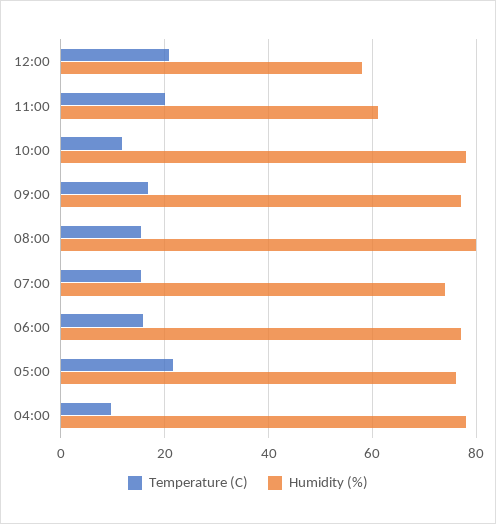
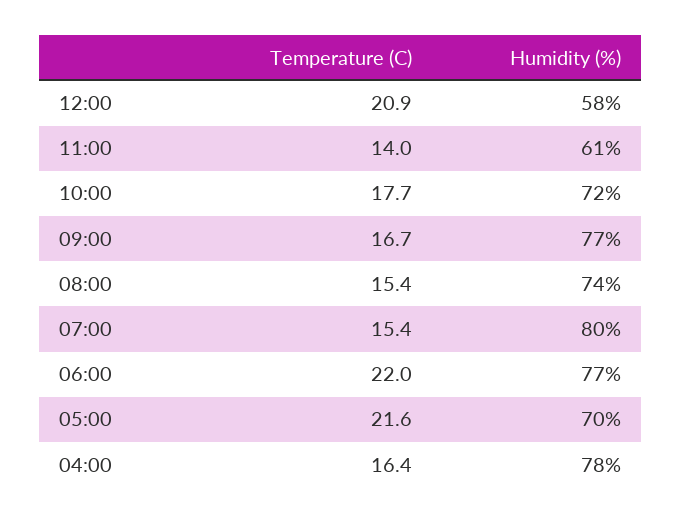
  {
    "Temperature (C)": {
      "12:00": 20.9,
-     "11:00": 20,
+     "11:00": 14,
-     "10:00": 12,
+     "10:00": 17.7,
      "09:00": 16.7,
      "08:00": 15.4,
      "07:00": 15.4,
-     "06:00": 16,
+     "06:00": 22,
      "05:00": 21.6,
-     "04:00": 10
+     "04:00": 16.4
    },
    "Humidity (%)": {
      "12:00": 58,
      "11:00": 61,
-     "10:00": 78,
+     "10:00": 72,
      "09:00": 77,
-     "08:00": 80,
+     "08:00": 74,
-     "07:00": 74,
+     "07:00": 80,
      "06:00": 77,
-     "05:00": 76,
+     "05:00": 70,
      "04:00": 78
    }
  }

